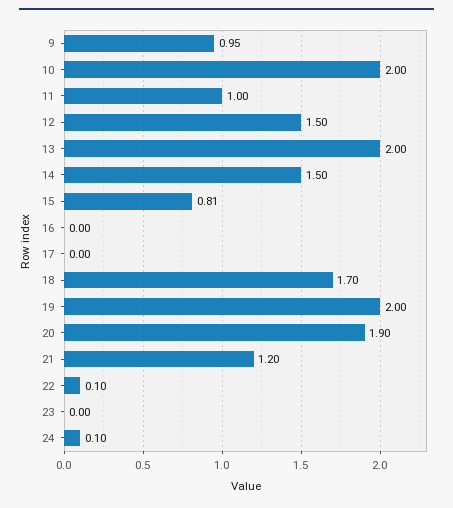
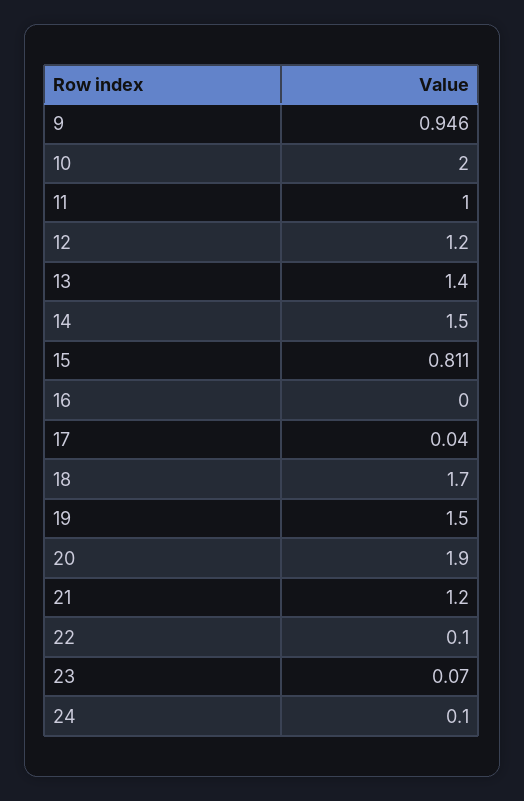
  {
    "9": 0.946,
    "10": 2,
    "11": 1,
-   "12": 1.5,
+   "12": 1.2,
-   "13": 2,
+   "13": 1.4,
    "14": 1.5,
    "15": 0.811,
    "16": 0,
-   "17": 0,
+   "17": 0.04,
    "18": 1.7,
-   "19": 2,
+   "19": 1.5,
    "20": 1.9,
    "21": 1.2,
    "22": 0.1,
-   "23": 0,
+   "23": 0.07,
    "24": 0.1
  }

